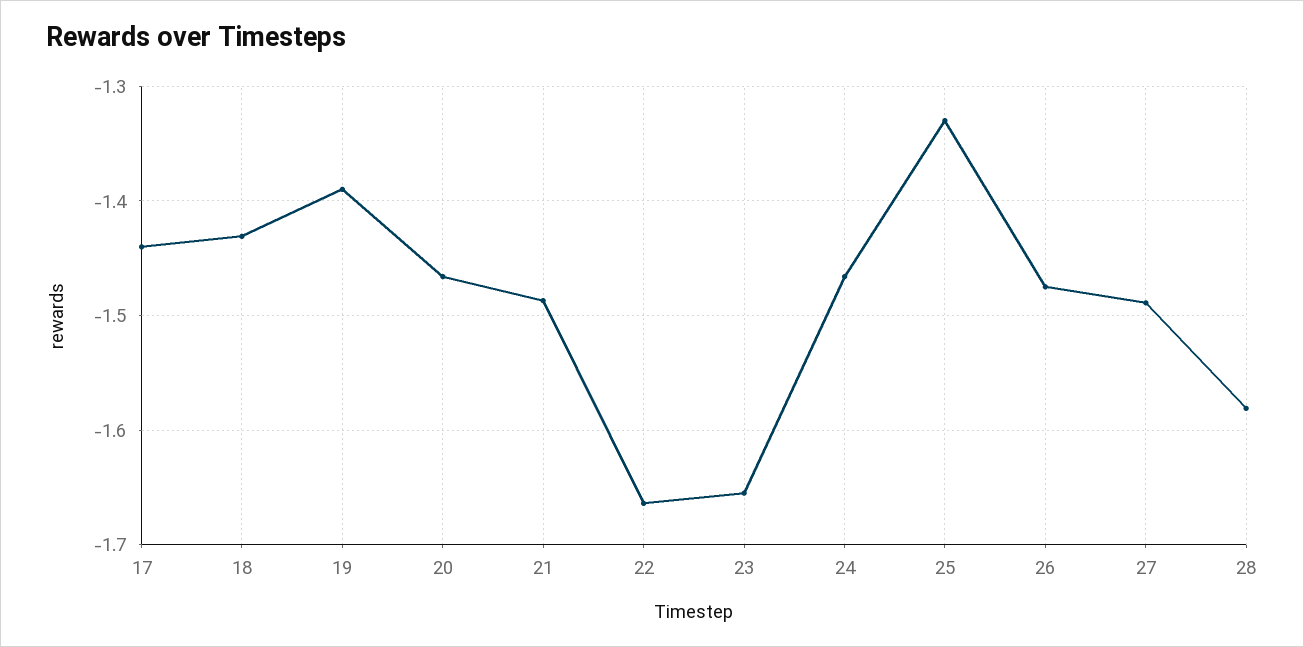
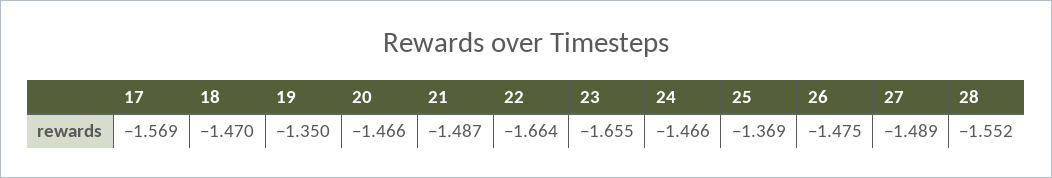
  {
-   "17": -1.44,
+   "17": -1.569,
-   "18": -1.43,
+   "18": -1.47,
-   "19": -1.39,
+   "19": -1.35,
    "20": -1.466,
    "21": -1.487,
    "22": -1.664,
    "23": -1.655,
    "24": -1.466,
-   "25": -1.33,
+   "25": -1.369,
    "26": -1.475,
    "27": -1.489,
-   "28": -1.58
+   "28": -1.552
  }

